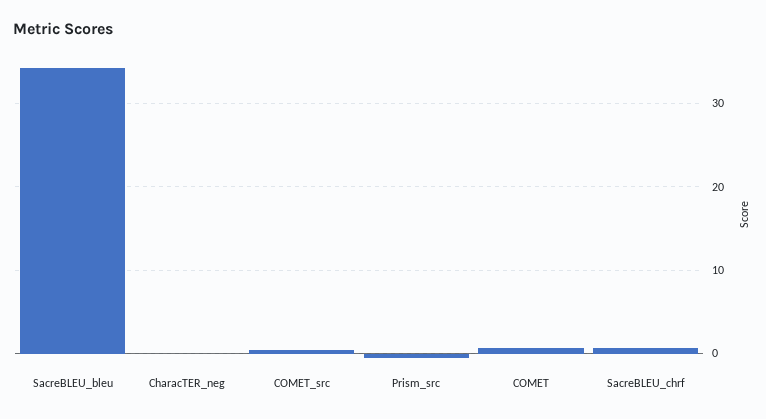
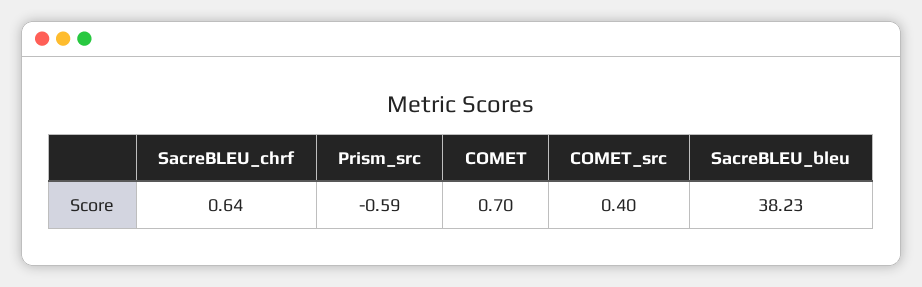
  {
-   "SacreBLEU_bleu": 34,
+   "SacreBLEU_bleu": 38.23,
-   "CharacTER_neg": 0,
    "COMET_src": 0.4,
    "Prism_src": -0.59,
    "COMET": 0.7,
    "SacreBLEU_chrf": 0.64
  }

